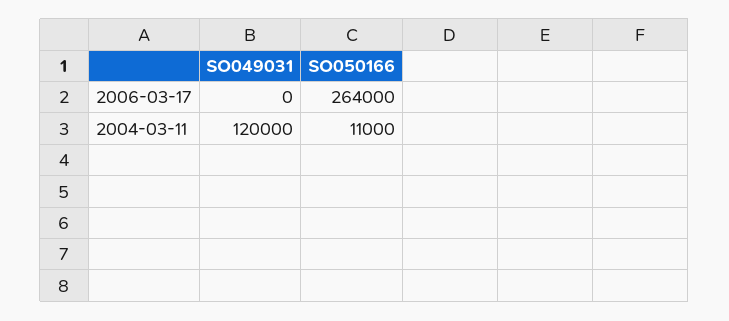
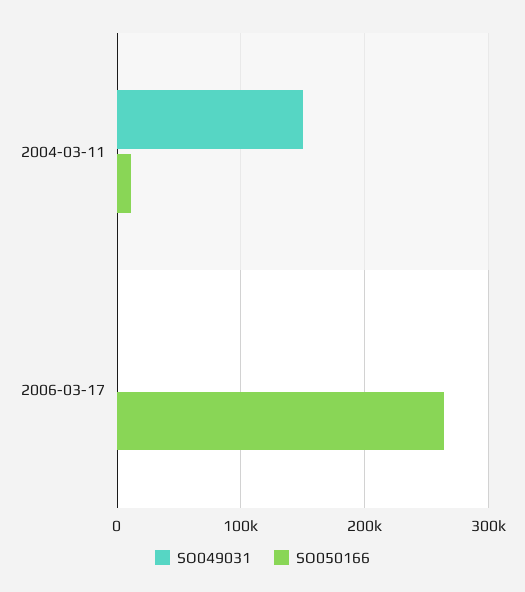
  {
    "SO049031": {
      "2006-03-17": 0,
-     "2004-03-11": 120000
+     "2004-03-11": 150000
    },
    "SO050166": {
      "2006-03-17": 264000,
      "2004-03-11": 11000
    }
  }

